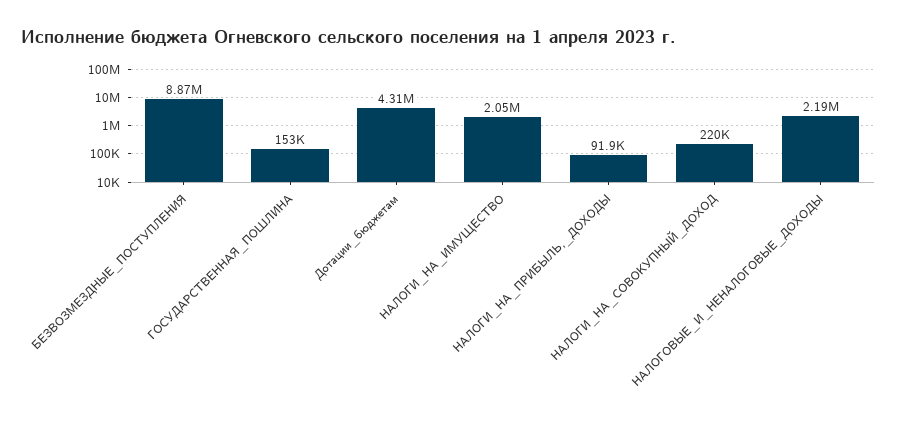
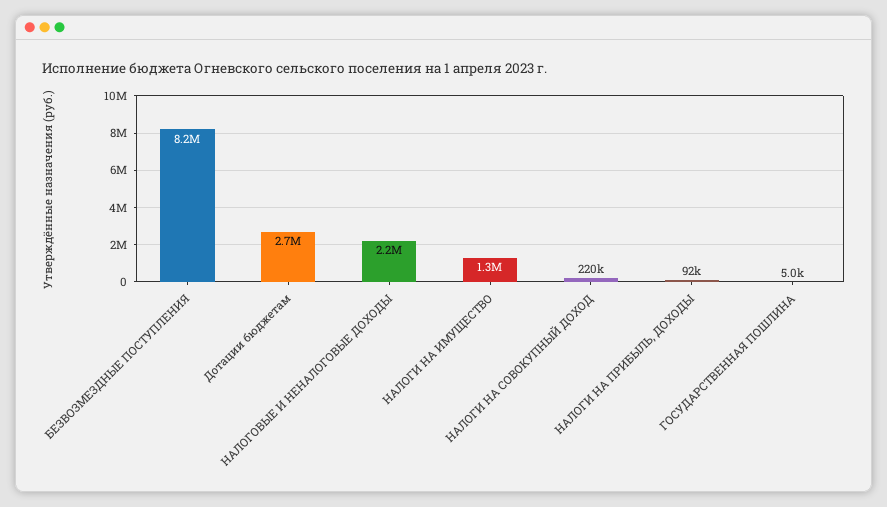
  {
-   "БЕЗВОЗМЕЗДНЫЕ_ПОСТУПЛЕНИЯ": 8870000,
+   "БЕЗВОЗМЕЗДНЫЕ_ПОСТУПЛЕНИЯ": 8200000,
-   "ГОСУДАРСТВЕННАЯ_ПОШЛИНА": 153000,
+   "ГОСУДАРСТВЕННАЯ_ПОШЛИНА": 5000,
-   "Дотации_бюджетам": 4310000,
+   "Дотации_бюджетам": 2700000,
-   "НАЛОГИ_НА_ИМУЩЕСТВО": 2050000,
+   "НАЛОГИ_НА_ИМУЩЕСТВО": 1300000,
    "НАЛОГИ_НА_ПРИБЫЛЬ,_ДОХОДЫ": 91900,
    "НАЛОГИ_НА_СОВОКУПНЫЙ_ДОХОД": 220000,
    "НАЛОГОВЫЕ_И_НЕНАЛОГОВЫЕ_ДОХОДЫ": 2190000
  }

